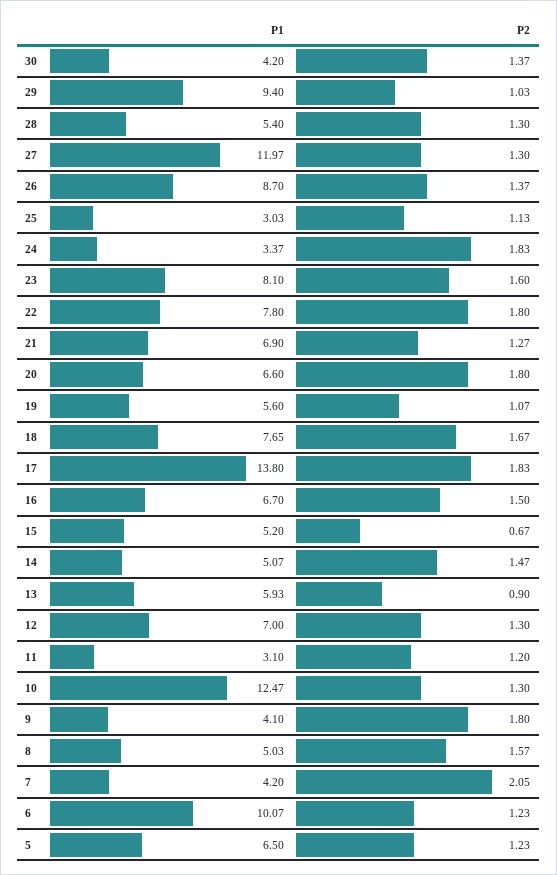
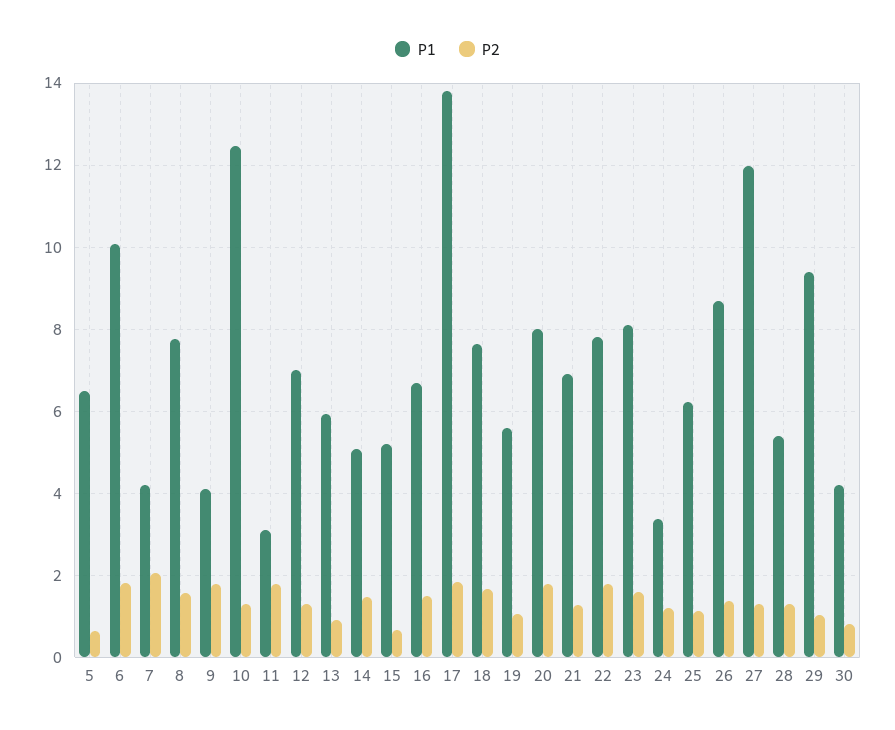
  {
    "P1": {
      "30": 4.2,
      "29": 9.4,
      "28": 5.4,
      "27": 11.97,
      "26": 8.7,
-     "25": 3.03,
+     "25": 6.2,
      "24": 3.37,
      "23": 8.1,
      "22": 7.8,
      "21": 6.9,
-     "20": 6.6,
+     "20": 8,
      "19": 5.6,
      "18": 7.65,
      "17": 13.8,
      "16": 6.7,
      "15": 5.2,
      "14": 5.07,
      "13": 5.93,
      "12": 7,
      "11": 3.1,
      "10": 12.47,
      "9": 4.1,
-     "8": 5.03,
+     "8": 7.8,
      "7": 4.2,
      "6": 10.07,
      "5": 6.5
    },
    "P2": {
-     "30": 1.37,
+     "30": 0.8,
      "29": 1.03,
      "28": 1.3,
      "27": 1.3,
      "26": 1.37,
      "25": 1.13,
-     "24": 1.83,
+     "24": 1.2,
      "23": 1.6,
      "22": 1.8,
      "21": 1.27,
      "20": 1.8,
      "19": 1.07,
      "18": 1.67,
      "17": 1.83,
      "16": 1.5,
      "15": 0.67,
      "14": 1.47,
      "13": 0.9,
      "12": 1.3,
-     "11": 1.2,
+     "11": 1.8,
      "10": 1.3,
      "9": 1.8,
      "8": 1.57,
      "7": 2.05,
-     "6": 1.23,
+     "6": 1.8,
-     "5": 1.23
+     "5": 0.6
    }
  }

